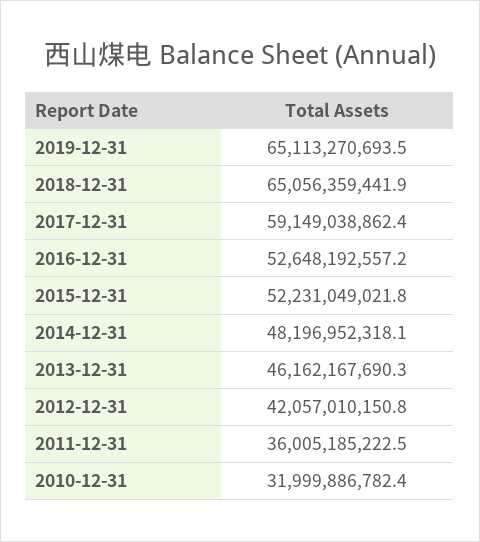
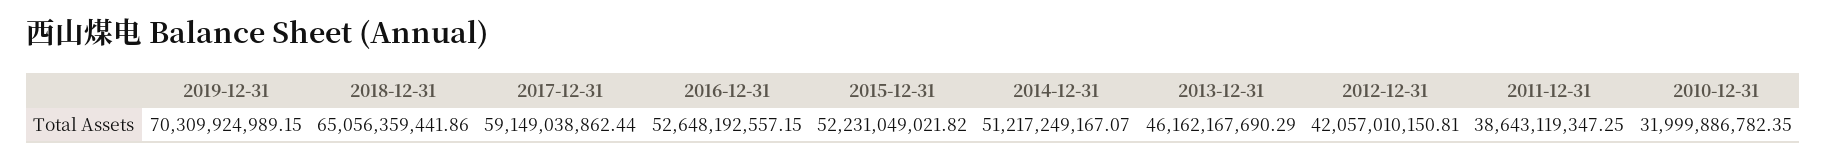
  {
-   "2019-12-31": 65113270693.5,
+   "2019-12-31": 70309924989.15,
    "2018-12-31": 65056359441.86,
    "2017-12-31": 59149038862.44,
    "2016-12-31": 52648192557.15,
    "2015-12-31": 52231049021.82,
-   "2014-12-31": 48196952318.1,
+   "2014-12-31": 51217249167.07,
    "2013-12-31": 46162167690.29,
    "2012-12-31": 42057010150.81,
-   "2011-12-31": 36005185222.5,
+   "2011-12-31": 38643119347.25,
    "2010-12-31": 31999886782.35
  }

